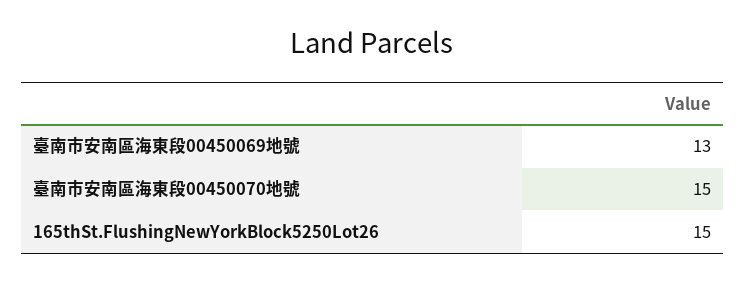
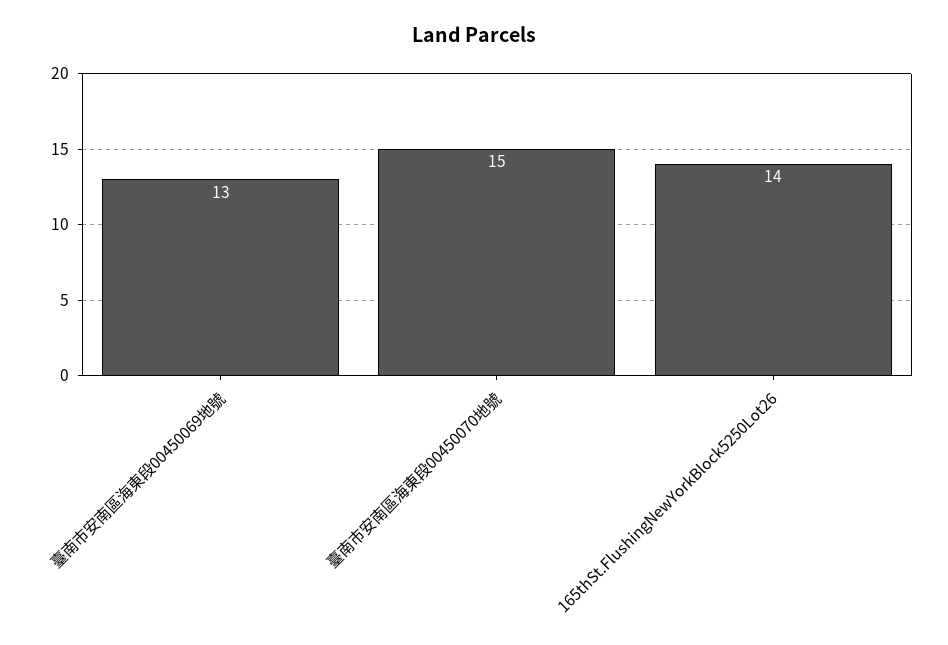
  {
    "臺南市安南區海東段00450069地號": 13,
    "臺南市安南區海東段00450070地號": 15,
-   "165thSt.FlushingNewYorkBlock5250Lot26": 15
+   "165thSt.FlushingNewYorkBlock5250Lot26": 14
  }

